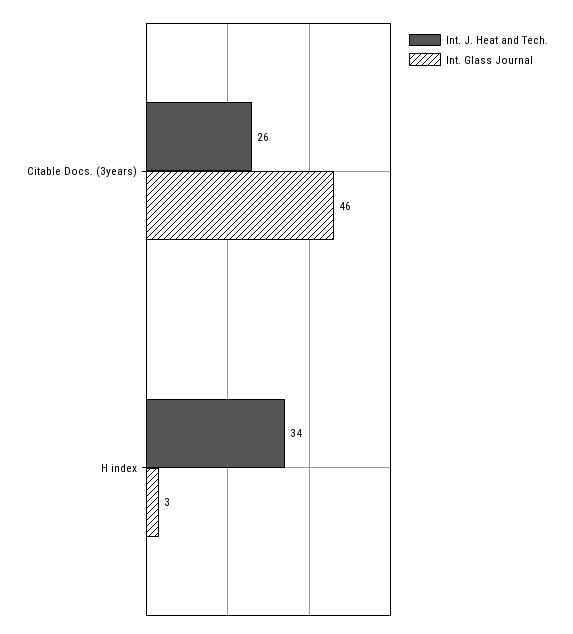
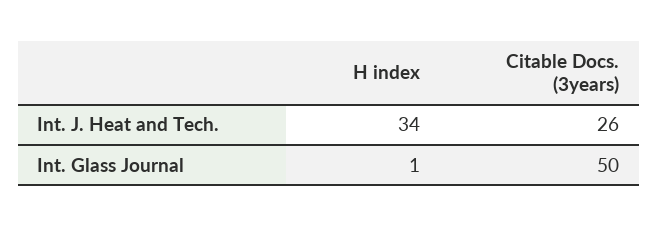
  {
    "Int. J. Heat and Tech.": {
      "Citable Docs. (3years)": 26,
      "H index": 34
    },
    "Int. Glass Journal": {
-     "Citable Docs. (3years)": 46,
+     "Citable Docs. (3years)": 50,
-     "H index": 3
+     "H index": 1
    }
  }

